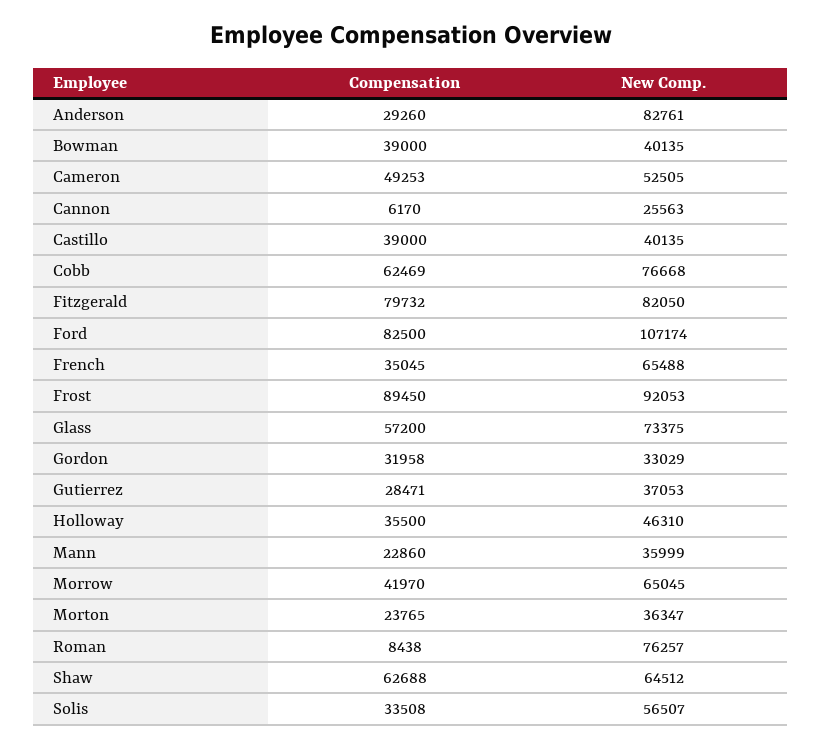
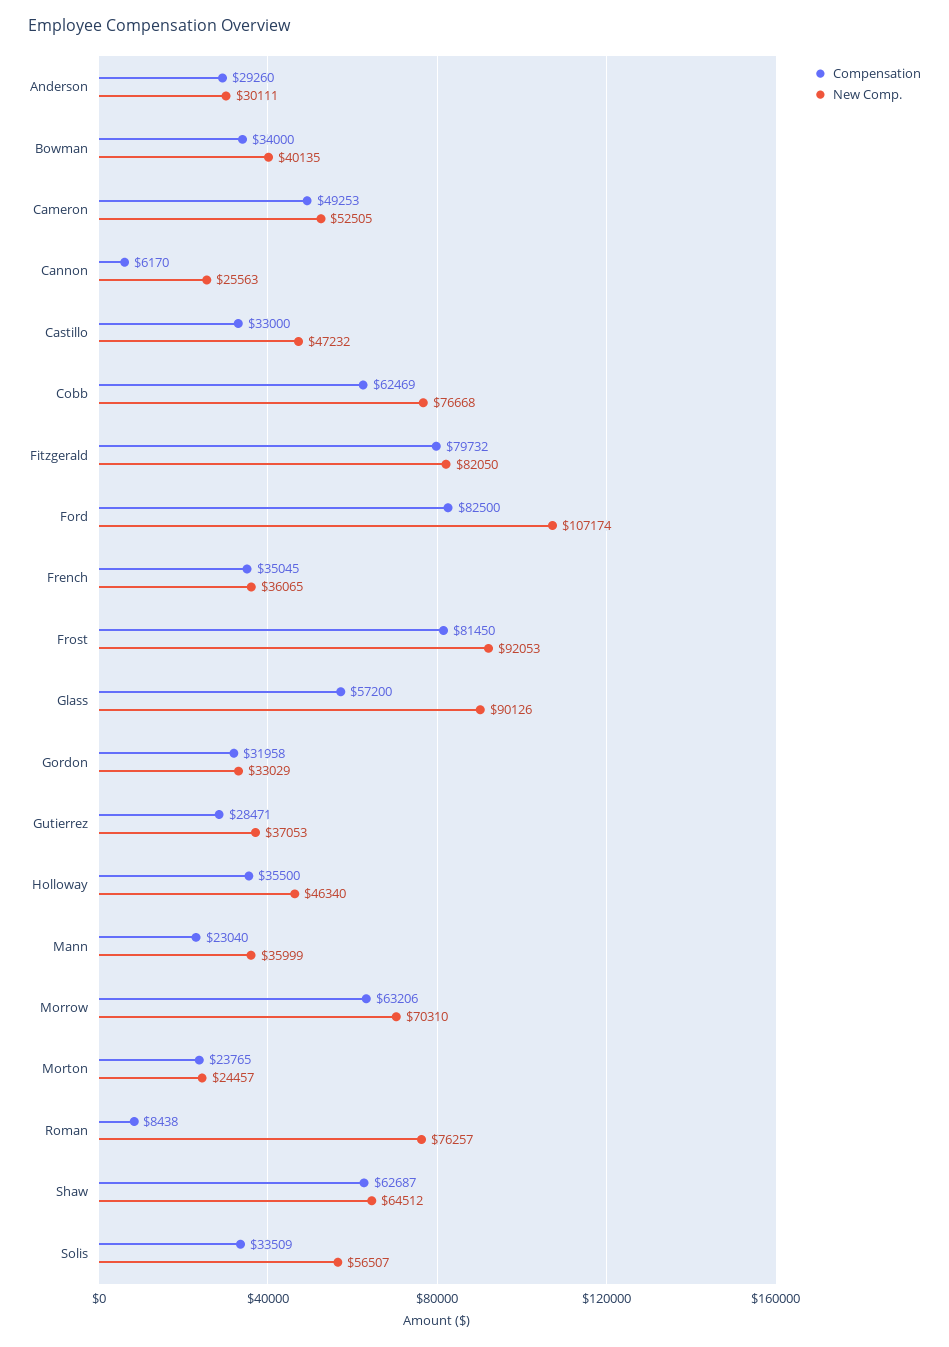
  {
    "Compensation": {
      "Anderson": 29260,
-     "Bowman": 39000,
+     "Bowman": 34000,
      "Cameron": 49253,
      "Cannon": 6170,
-     "Castillo": 39000,
+     "Castillo": 33000,
      "Cobb": 62469,
      "Fitzgerald": 79732,
      "Ford": 82500,
      "French": 35045,
-     "Frost": 89450,
+     "Frost": 81450,
      "Glass": 57200,
      "Gordon": 31958,
      "Gutierrez": 28471,
      "Holloway": 35500,
-     "Mann": 22860,
+     "Mann": 23040,
-     "Morrow": 41970,
+     "Morrow": 63206,
      "Morton": 23765,
      "Roman": 8438,
-     "Shaw": 62688,
+     "Shaw": 62687,
-     "Solis": 33508
+     "Solis": 33509
    },
    "New Comp.": {
-     "Anderson": 82761,
+     "Anderson": 30111,
      "Bowman": 40135,
      "Cameron": 52505,
      "Cannon": 25563,
-     "Castillo": 40135,
+     "Castillo": 47232,
      "Cobb": 76668,
      "Fitzgerald": 82050,
      "Ford": 107174,
-     "French": 65488,
+     "French": 36065,
      "Frost": 92053,
-     "Glass": 73375,
+     "Glass": 90126,
      "Gordon": 33029,
      "Gutierrez": 37053,
-     "Holloway": 46310,
+     "Holloway": 46340,
      "Mann": 35999,
-     "Morrow": 65045,
+     "Morrow": 70310,
-     "Morton": 36347,
+     "Morton": 24457,
      "Roman": 76257,
      "Shaw": 64512,
      "Solis": 56507
    }
  }

